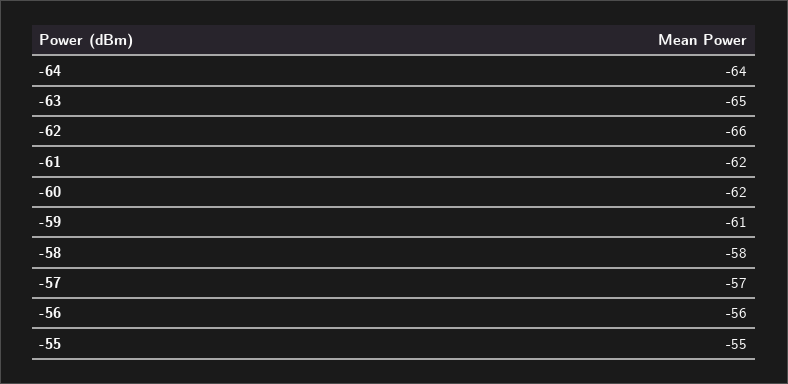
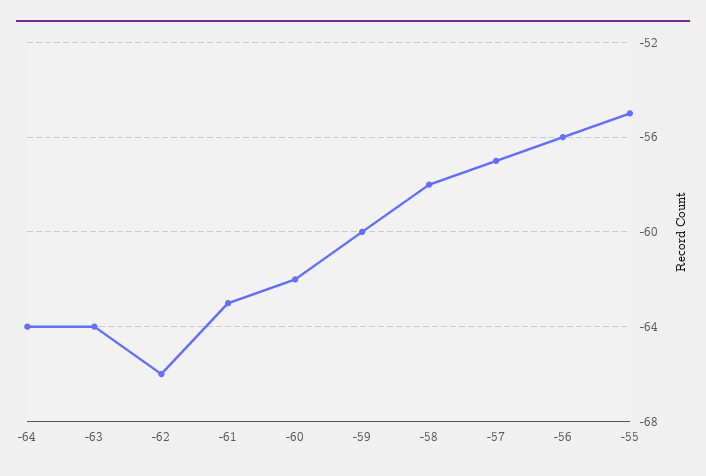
  {
    "-64": -64,
-   "-63": -65,
+   "-63": -64,
    "-62": -66,
-   "-61": -62,
+   "-61": -63,
    "-60": -62,
-   "-59": -61,
+   "-59": -60,
    "-58": -58,
    "-57": -57,
    "-56": -56,
    "-55": -55
  }

